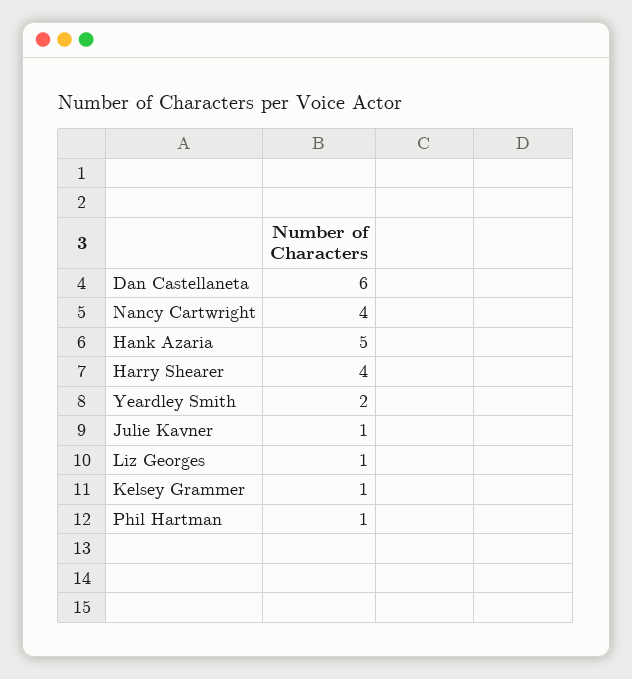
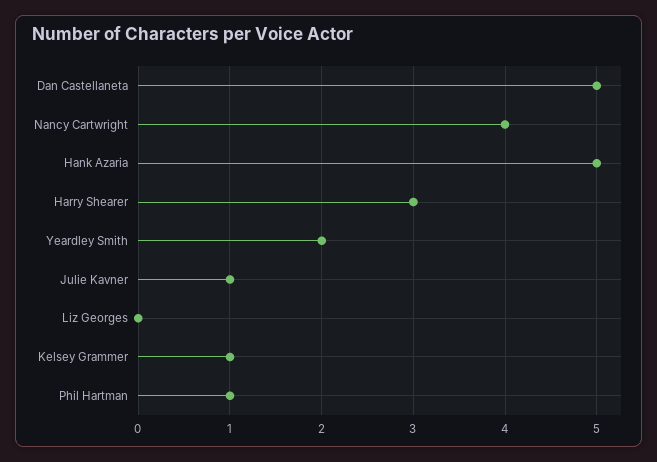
  {
-   "Dan Castellaneta": 6,
+   "Dan Castellaneta": 5,
    "Nancy Cartwright": 4,
    "Hank Azaria": 5,
-   "Harry Shearer": 4,
+   "Harry Shearer": 3,
    "Yeardley Smith": 2,
    "Julie Kavner": 1,
-   "Liz Georges": 1,
+   "Liz Georges": 0,
    "Kelsey Grammer": 1,
    "Phil Hartman": 1
  }

